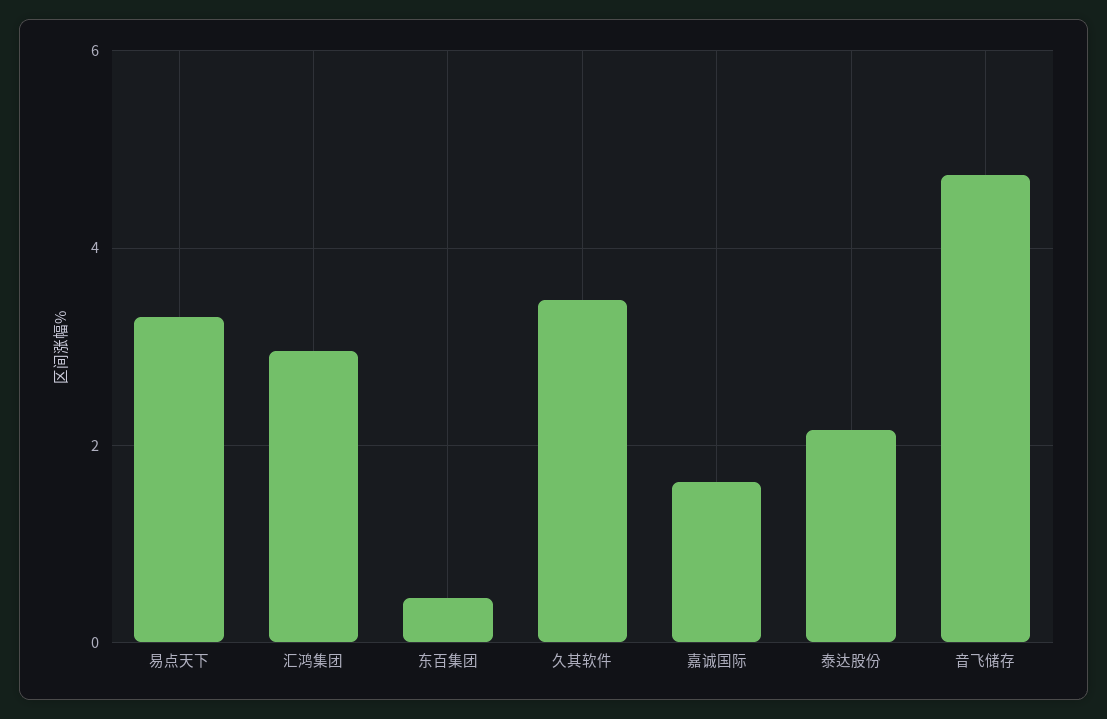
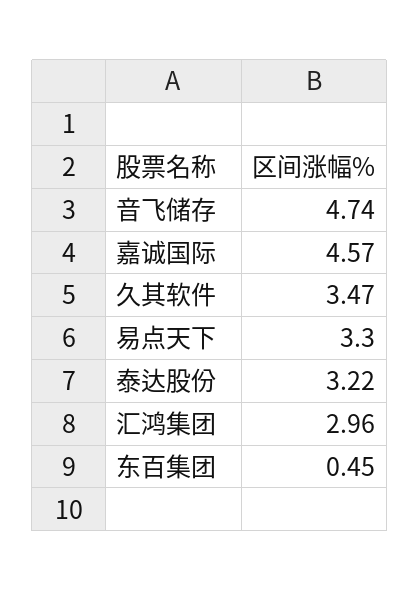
  {
    "易点天下": 3.3,
    "汇鸿集团": 2.96,
    "东百集团": 0.45,
    "久其软件": 3.47,
-   "嘉诚国际": 1.6,
+   "嘉诚国际": 4.57,
-   "泰达股份": 2.2,
+   "泰达股份": 3.22,
    "音飞储存": 4.74
  }

